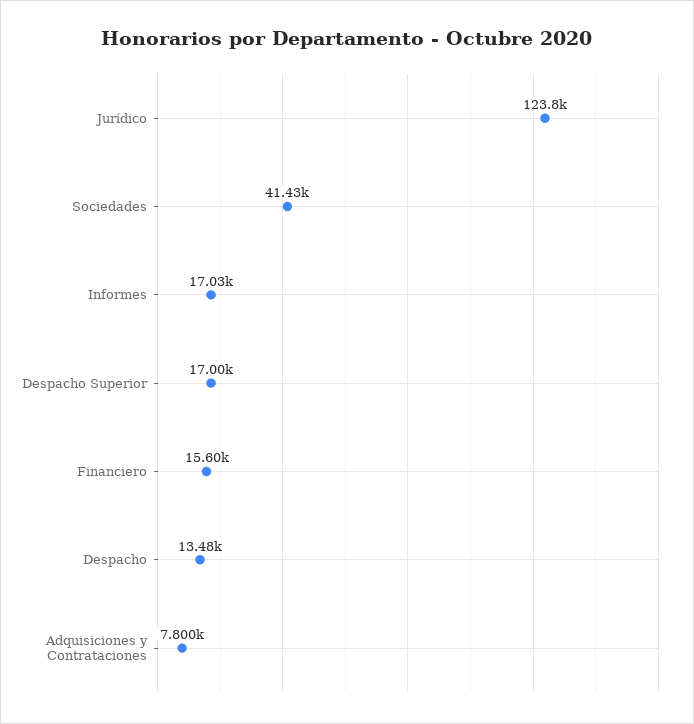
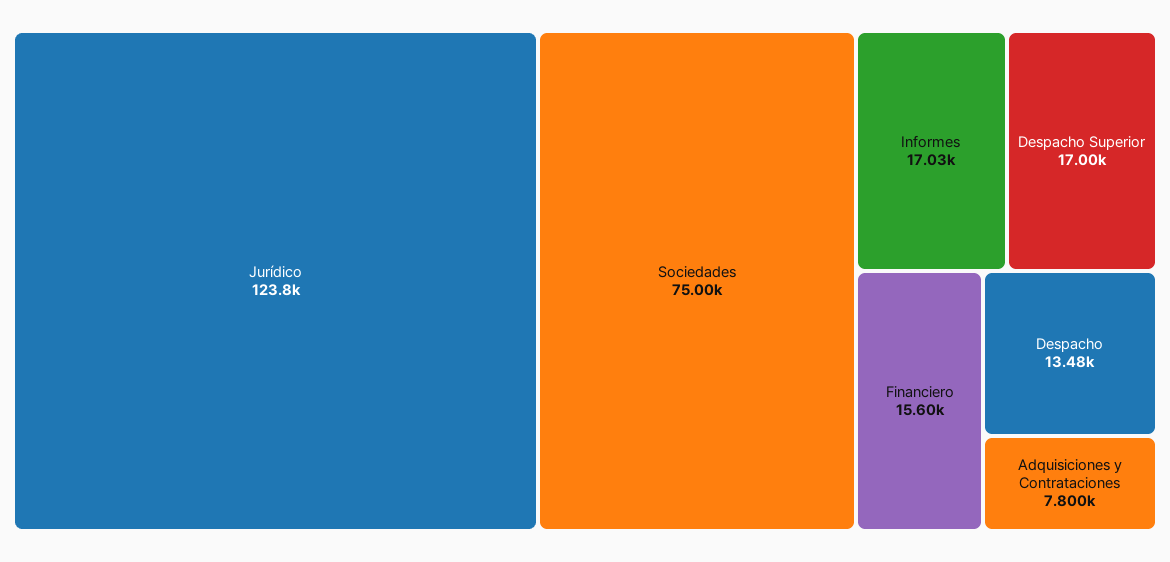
  {
    "Jurídico": 123800,
-   "Sociedades": 41430,
+   "Sociedades": 75000,
    "Informes": 17030,
    "Despacho Superior": 17000,
    "Financiero": 15600,
    "Despacho": 13480,
    "Adquisiciones y Contrataciones": 7800
  }

